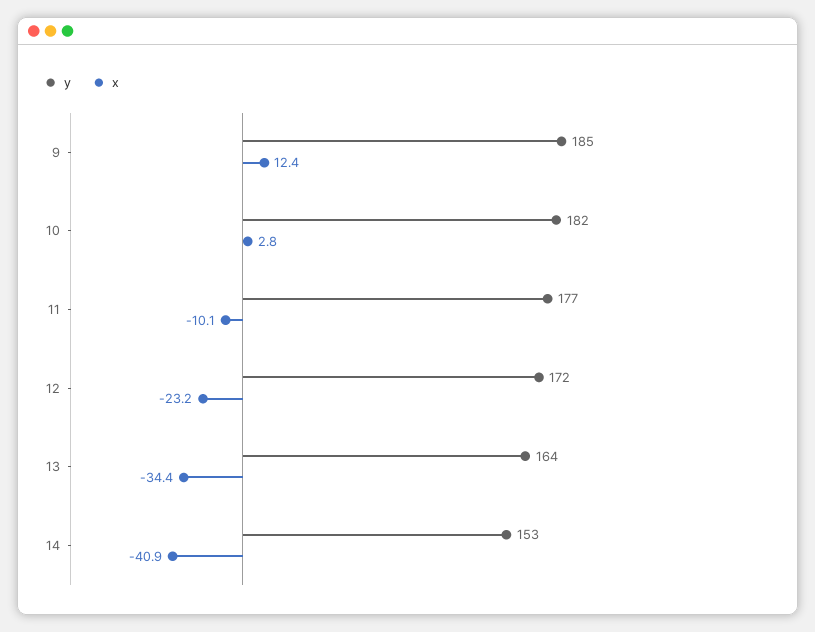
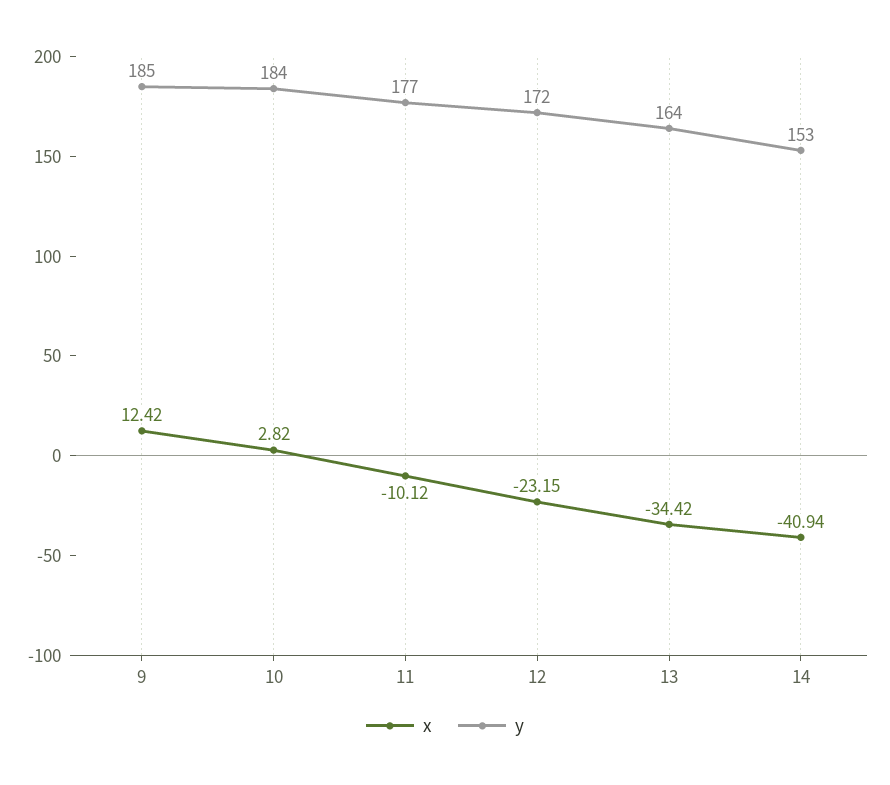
  {
    "y": {
      "9": 185,
-     "10": 182,
+     "10": 184,
      "11": 177,
      "12": 172,
      "13": 164,
      "14": 153
    },
    "x": {
      "9": 12.42,
      "10": 2.82,
      "11": -10.12,
      "12": -23.15,
      "13": -34.42,
      "14": -40.94
    }
  }

